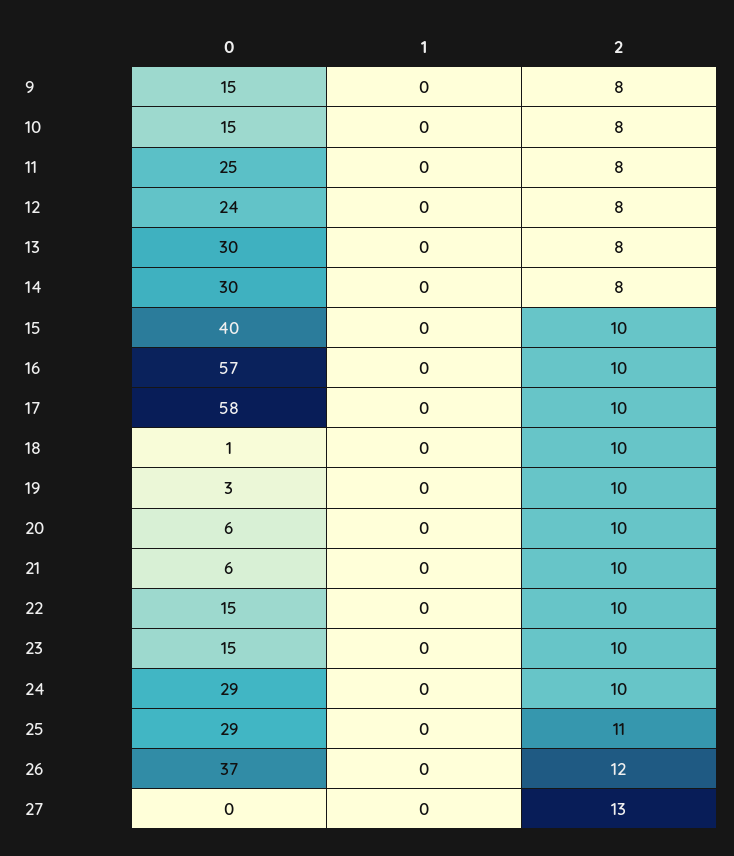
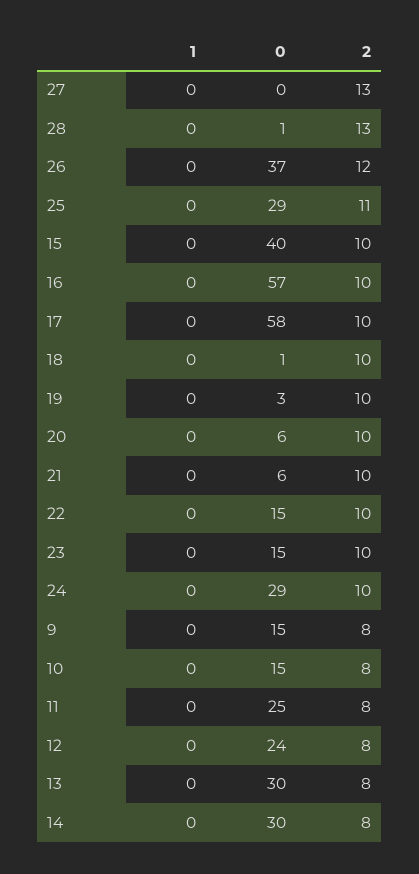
  {
    "0": {
      "9": 15,
      "10": 15,
      "11": 25,
      "12": 24,
      "13": 30,
      "14": 30,
      "15": 40,
      "16": 57,
      "17": 58,
      "18": 1,
      "19": 3,
      "20": 6,
      "21": 6,
      "22": 15,
      "23": 15,
      "24": 29,
      "25": 29,
      "26": 37,
-     "27": 0
+     "27": 0,
+     "28": 1
    },
    "1": {
      "9": 0,
      "10": 0,
      "11": 0,
      "12": 0,
      "13": 0,
      "14": 0,
      "15": 0,
      "16": 0,
      "17": 0,
      "18": 0,
      "19": 0,
      "20": 0,
      "21": 0,
      "22": 0,
      "23": 0,
      "24": 0,
      "25": 0,
      "26": 0,
-     "27": 0
+     "27": 0,
+     "28": 0
    },
    "2": {
      "9": 8,
      "10": 8,
      "11": 8,
      "12": 8,
      "13": 8,
      "14": 8,
      "15": 10,
      "16": 10,
      "17": 10,
      "18": 10,
      "19": 10,
      "20": 10,
      "21": 10,
      "22": 10,
      "23": 10,
      "24": 10,
      "25": 11,
      "26": 12,
-     "27": 13
+     "27": 13,
+     "28": 13
    }
  }

